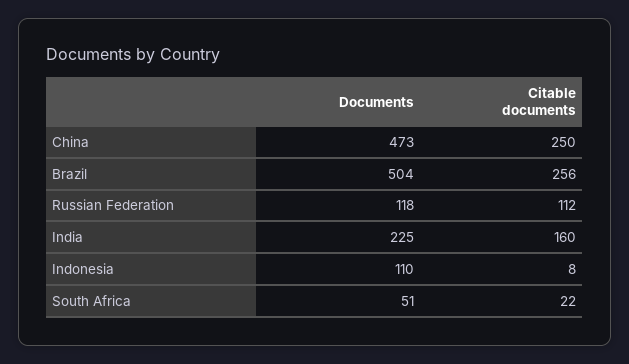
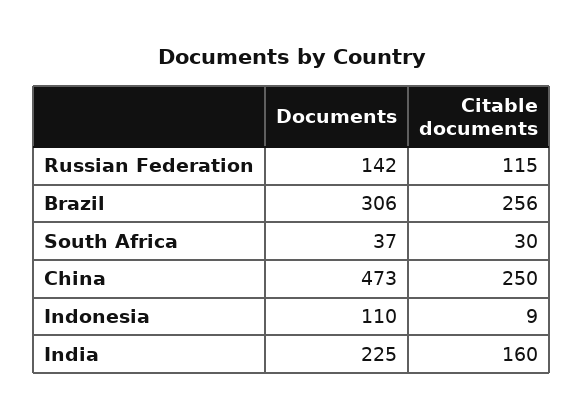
  {
    "Documents": {
      "China": 473,
-     "Brazil": 504,
+     "Brazil": 306,
-     "Russian Federation": 118,
+     "Russian Federation": 142,
      "India": 225,
      "Indonesia": 110,
-     "South Africa": 51
+     "South Africa": 37
    },
    "Citable documents": {
      "China": 250,
      "Brazil": 256,
-     "Russian Federation": 112,
+     "Russian Federation": 115,
      "India": 160,
-     "Indonesia": 8,
+     "Indonesia": 9,
-     "South Africa": 22
+     "South Africa": 30
    }
  }

